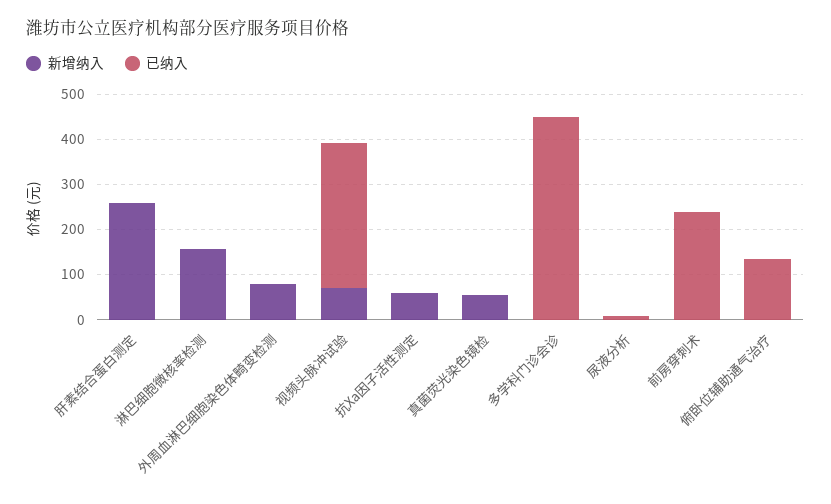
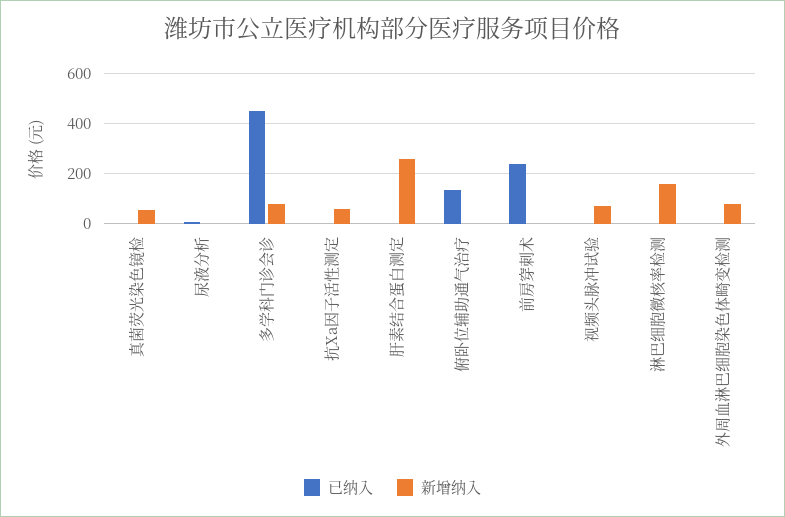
  {
    "新增纳入": {
      "肝素结合蛋白测定": 260,
      "淋巴细胞微核率检测": 160,
      "外周血淋巴细胞染色体畸变检测": 80,
      "视频头脉冲试验": 80,
      "抗Xa因子活性测定": 60,
      "真菌荧光染色镜检": 60,
-     "多学科门诊会诊": 0,
+     "多学科门诊会诊": 75,
      "尿液分析": 0,
      "前房穿刺术": 0,
      "俯卧位辅助通气治疗": 0
    },
    "已纳入": {
      "肝素结合蛋白测定": 0,
      "淋巴细胞微核率检测": 0,
      "外周血淋巴细胞染色体畸变检测": 0,
-     "视频头脉冲试验": 320,
+     "视频头脉冲试验": 0,
      "抗Xa因子活性测定": 0,
      "真菌荧光染色镜检": 0,
      "多学科门诊会诊": 460,
      "尿液分析": 0,
      "前房穿刺术": 240,
      "俯卧位辅助通气治疗": 140
    }
  }

